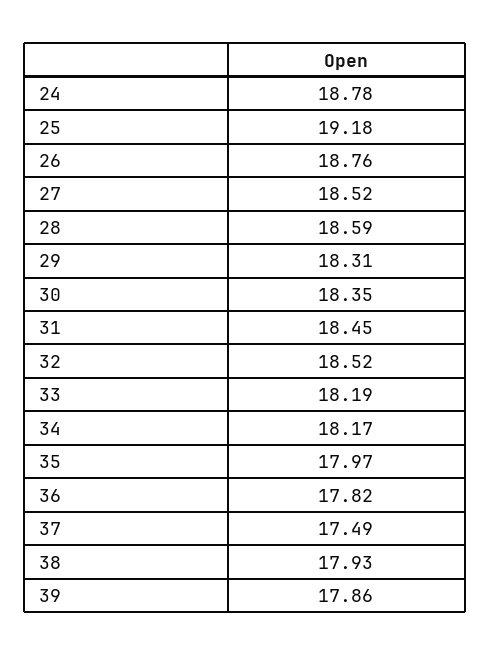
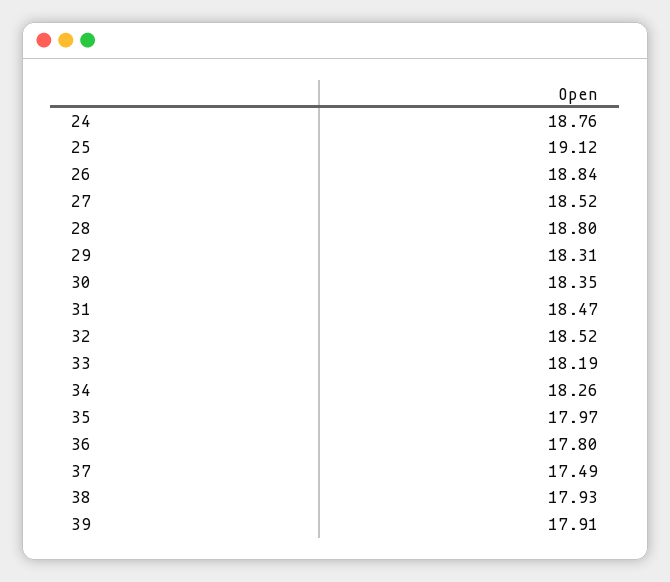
  {
-   "24": 18.78,
+   "24": 18.76,
-   "25": 19.18,
+   "25": 19.12,
-   "26": 18.76,
+   "26": 18.84,
    "27": 18.52,
-   "28": 18.59,
+   "28": 18.8,
    "29": 18.31,
    "30": 18.35,
-   "31": 18.45,
+   "31": 18.47,
    "32": 18.52,
    "33": 18.19,
-   "34": 18.17,
+   "34": 18.26,
    "35": 17.97,
-   "36": 17.82,
+   "36": 17.8,
    "37": 17.49,
    "38": 17.93,
-   "39": 17.86
+   "39": 17.91
  }

